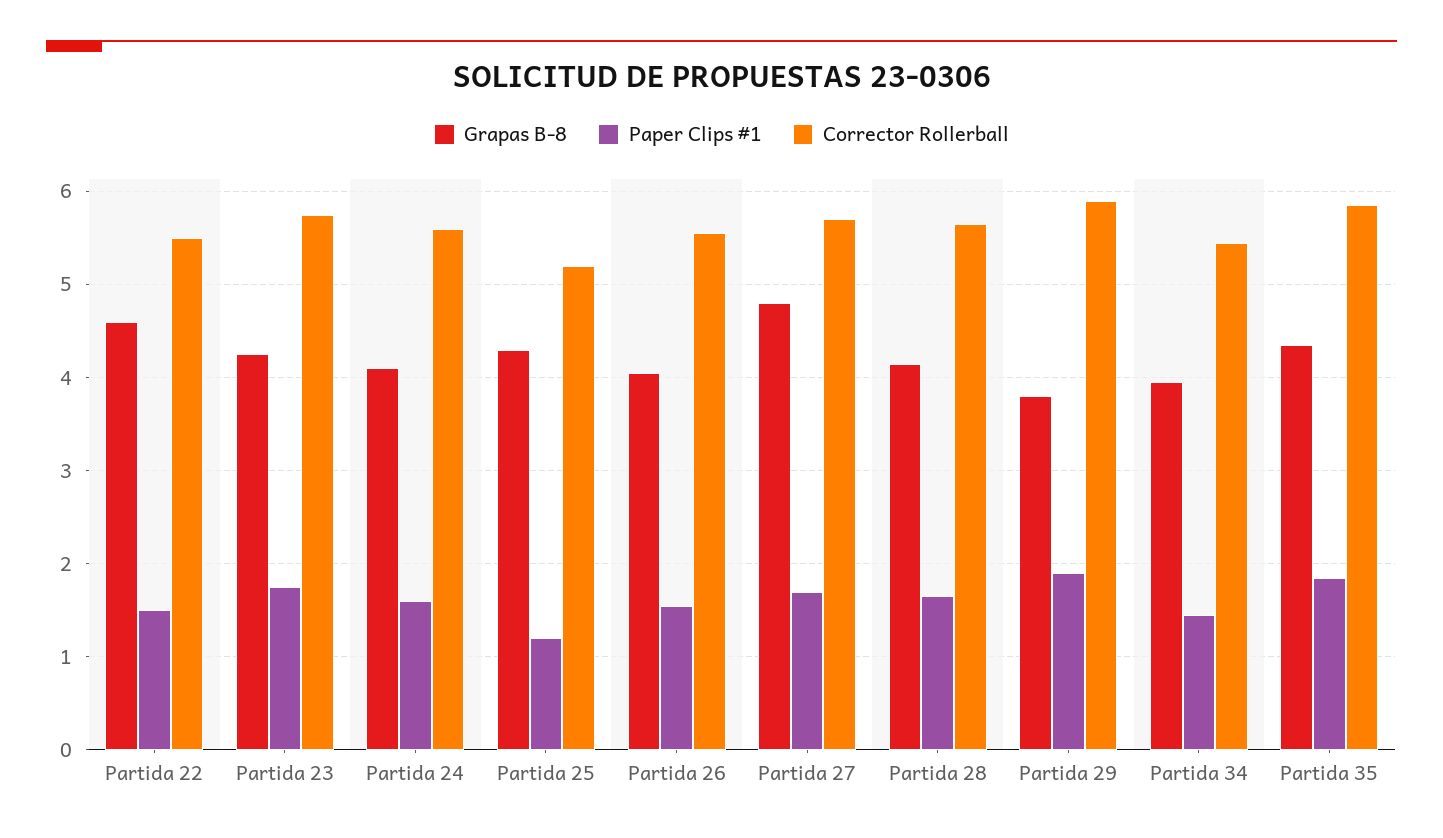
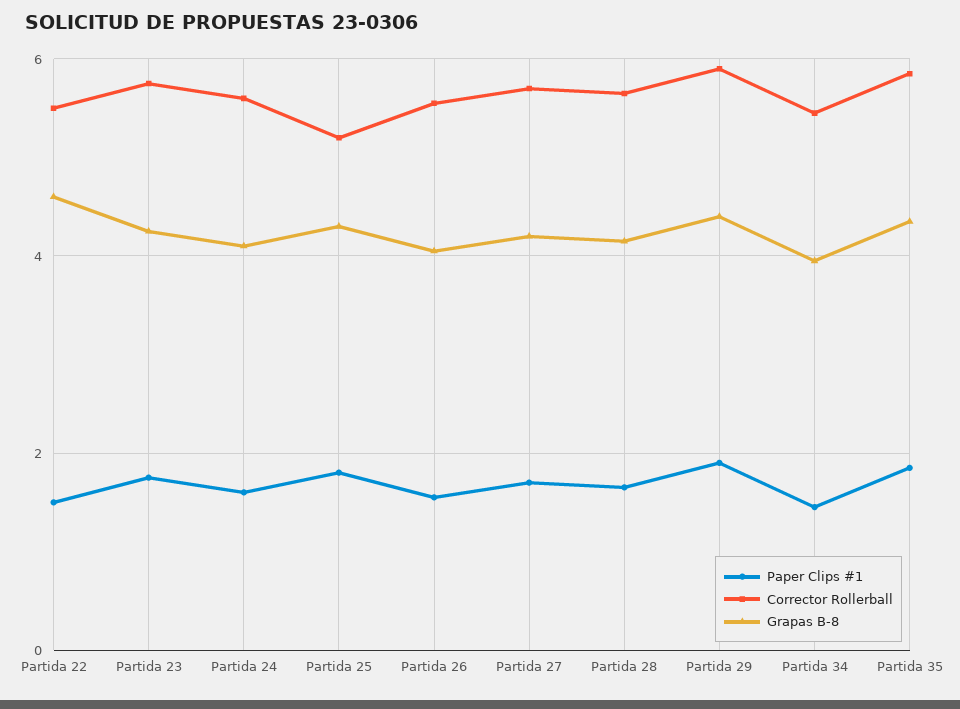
  {
    "Grapas B-8": {
      "Partida 22": 4.6,
      "Partida 23": 4.3,
      "Partida 24": 4.1,
      "Partida 25": 4.3,
      "Partida 26": 4.1,
-     "Partida 27": 4.8,
+     "Partida 27": 4.2,
      "Partida 28": 4.2,
-     "Partida 29": 3.8,
+     "Partida 29": 4.4,
      "Partida 34": 4,
      "Partida 35": 4.4
    },
    "Paper Clips #1": {
      "Partida 22": 1.5,
      "Partida 23": 1.8,
      "Partida 24": 1.6,
-     "Partida 25": 1.2,
+     "Partida 25": 1.8,
      "Partida 26": 1.6,
      "Partida 27": 1.7,
      "Partida 28": 1.7,
      "Partida 29": 1.9,
      "Partida 34": 1.5,
      "Partida 35": 1.9
    },
    "Corrector Rollerball": {
      "Partida 22": 5.5,
      "Partida 23": 5.8,
      "Partida 24": 5.6,
      "Partida 25": 5.2,
      "Partida 26": 5.6,
      "Partida 27": 5.7,
      "Partida 28": 5.7,
      "Partida 29": 5.9,
      "Partida 34": 5.5,
      "Partida 35": 5.9
    }
  }

